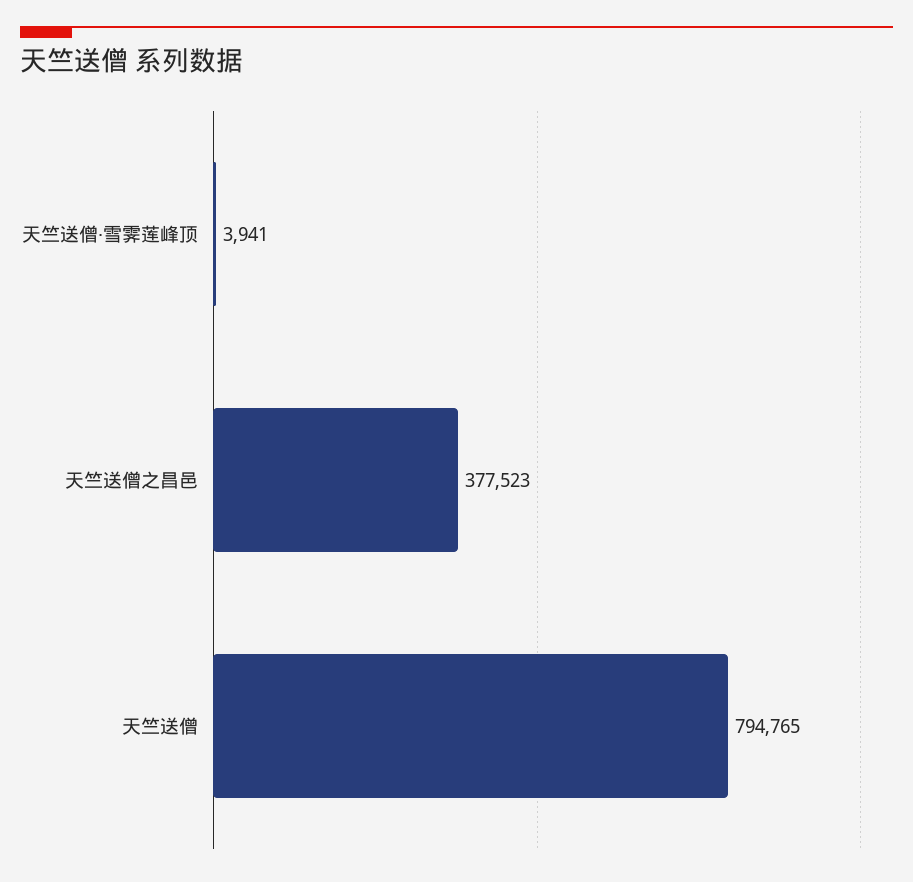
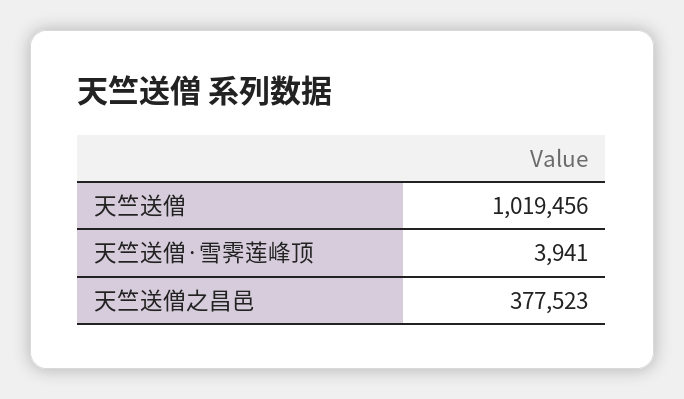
  {
    "天竺送僧·雪霁莲峰顶": 3941,
    "天竺送僧之昌邑": 377523,
-   "天竺送僧": 794765
+   "天竺送僧": 1019456
  }

